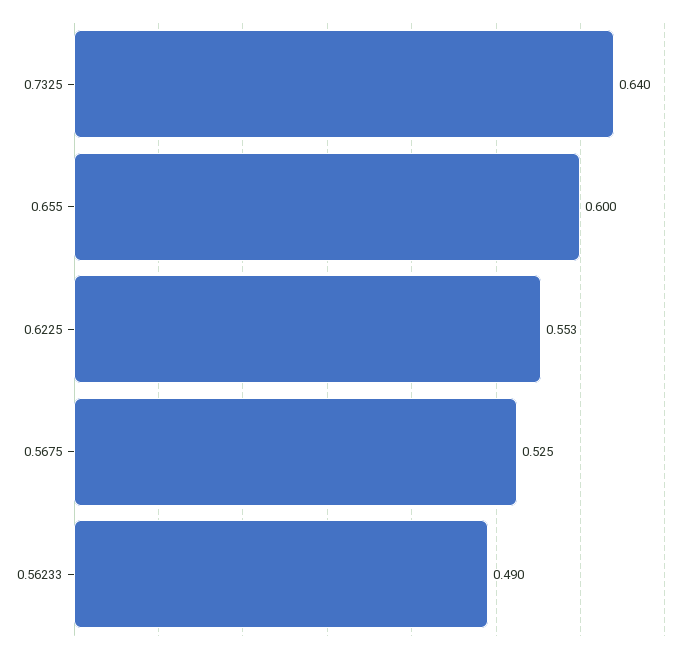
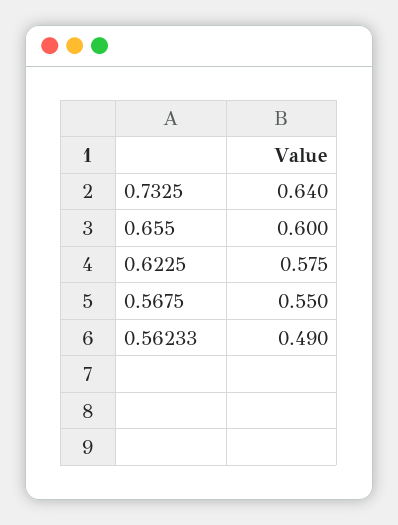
  {
    "0.7325": 0.64,
    "0.655": 0.6,
-   "0.6225": 0.553,
+   "0.6225": 0.575,
-   "0.5675": 0.525,
+   "0.5675": 0.55,
    "0.56233": 0.49
  }

